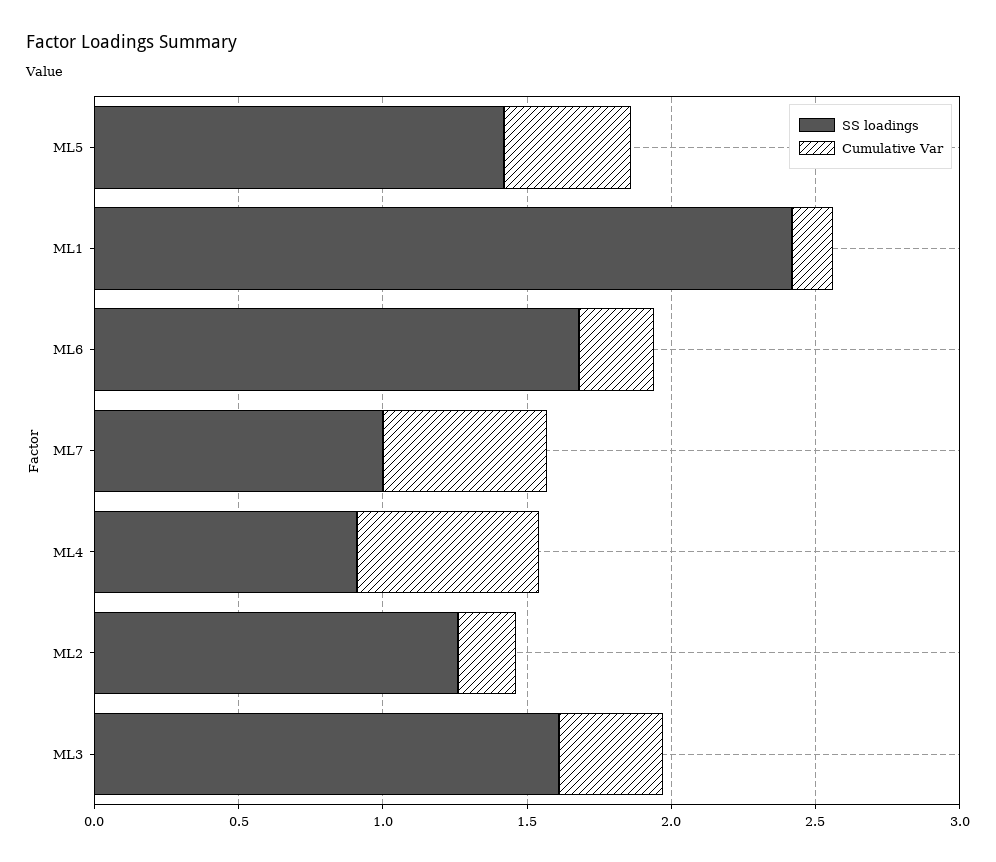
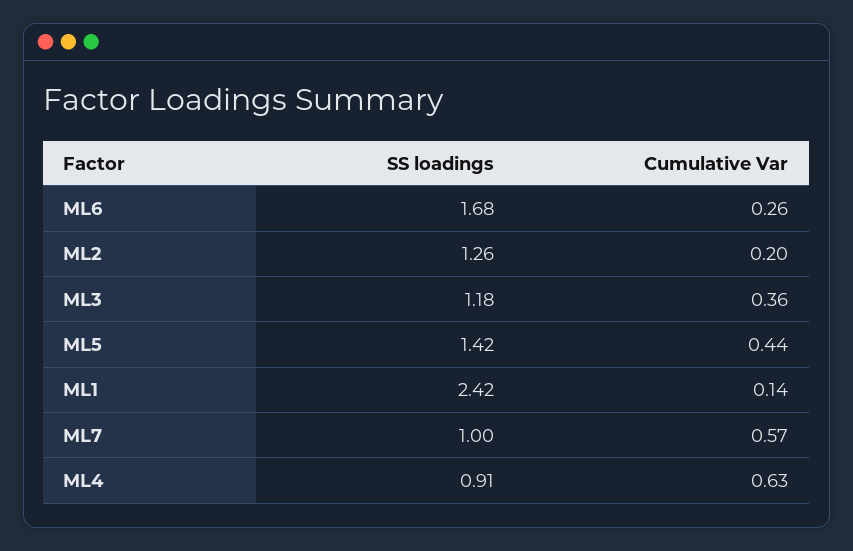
  {
    "SS loadings": {
      "ML5": 1.42,
      "ML1": 2.42,
      "ML6": 1.68,
      "ML7": 1,
      "ML4": 0.91,
      "ML2": 1.26,
-     "ML3": 1.6
+     "ML3": 1.18
    },
    "Cumulative Var": {
      "ML5": 0.44,
      "ML1": 0.14,
      "ML6": 0.26,
      "ML7": 0.57,
      "ML4": 0.63,
      "ML2": 0.2,
      "ML3": 0.36
    }
  }

